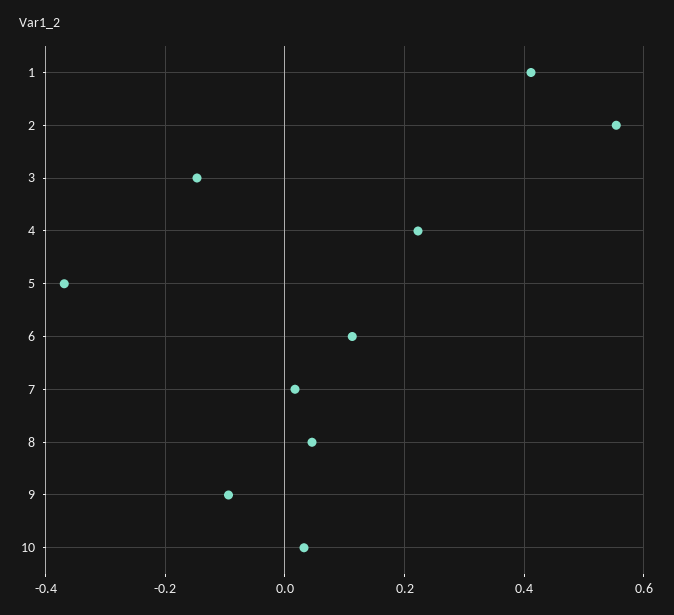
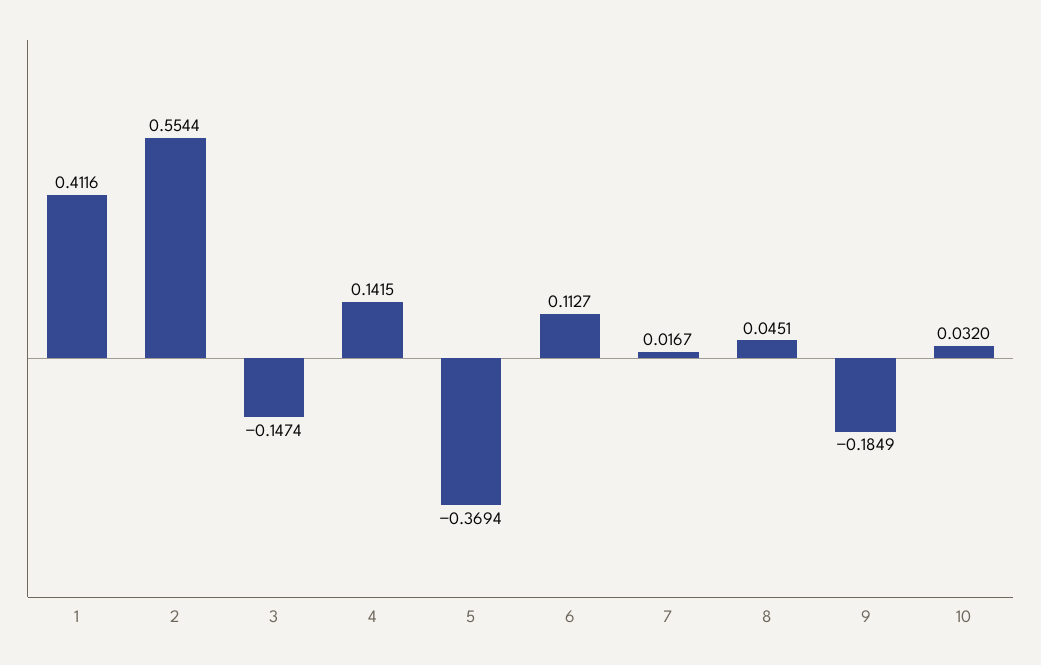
  {
    "1": 0.4116,
    "2": 0.5544,
    "3": -0.1474,
-   "4": 0.22,
+   "4": 0.1415,
    "5": -0.3694,
    "6": 0.1127,
    "7": 0.0167,
    "8": 0.0451,
-   "9": -0.1,
+   "9": -0.1849,
    "10": 0.032
  }

